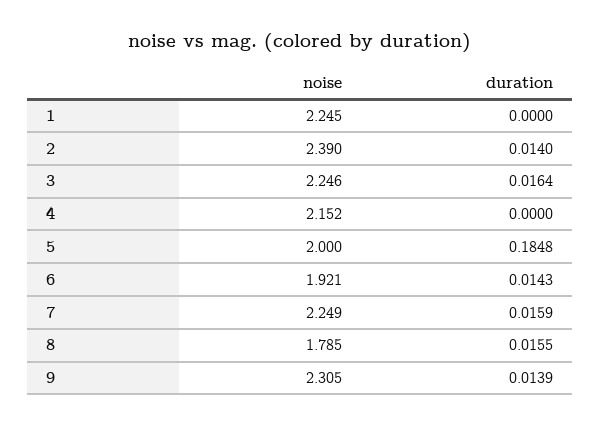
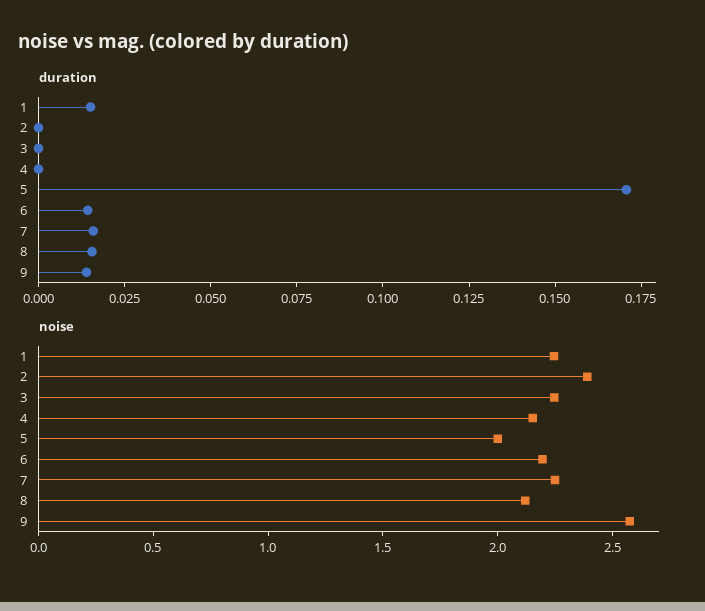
  {
    "noise": {
      "1": 2.245,
      "2": 2.39,
      "3": 2.246,
      "4": 2.152,
      "5": 2,
-     "6": 1.921,
+     "6": 2.2,
      "7": 2.249,
-     "8": 1.785,
+     "8": 2.1,
-     "9": 2.305
+     "9": 2.6
    },
    "duration": {
-     "1": 0,
+     "1": 0.015,
-     "2": 0.014,
+     "2": 0,
-     "3": 0.0164,
+     "3": 0,
      "4": 0,
-     "5": 0.1848,
+     "5": 0.17,
      "6": 0.0143,
      "7": 0.0159,
      "8": 0.0155,
      "9": 0.0139
    }
  }

